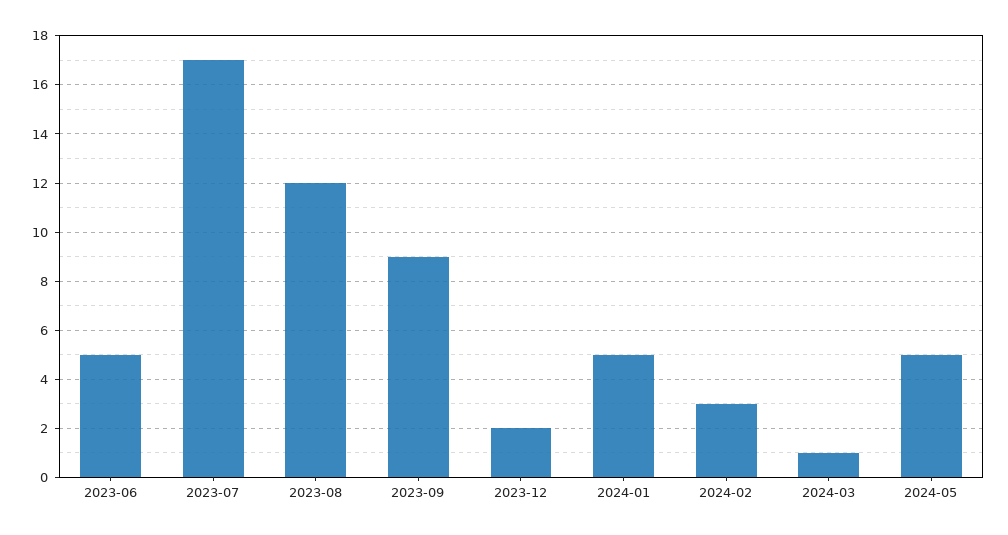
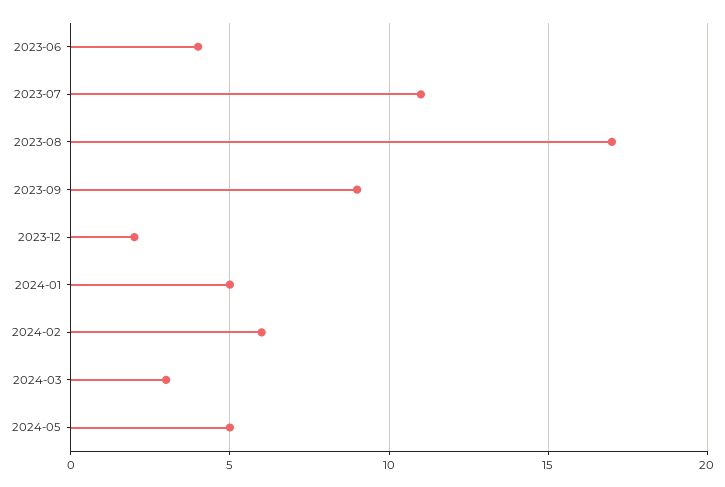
  {
-   "2023-06": 5,
+   "2023-06": 4,
-   "2023-07": 17,
+   "2023-07": 11,
-   "2023-08": 12,
+   "2023-08": 17,
    "2023-09": 9,
    "2023-12": 2,
    "2024-01": 5,
-   "2024-02": 3,
+   "2024-02": 6,
-   "2024-03": 1,
+   "2024-03": 3,
    "2024-05": 5
  }

